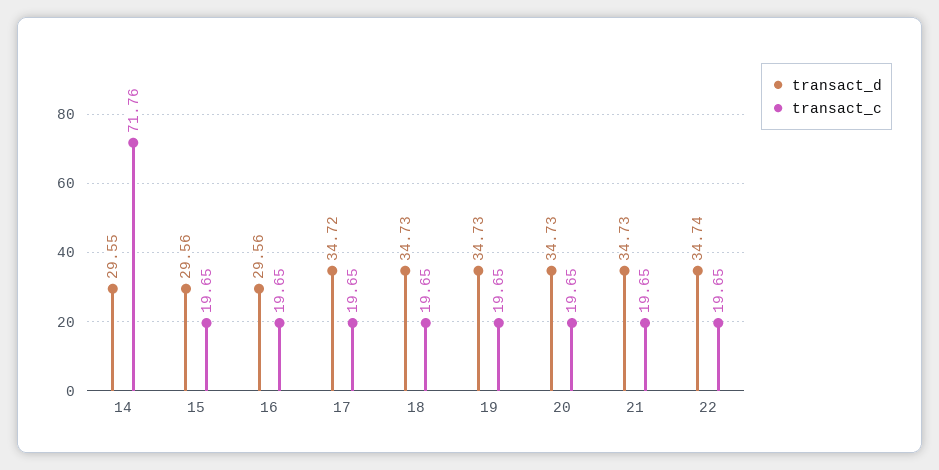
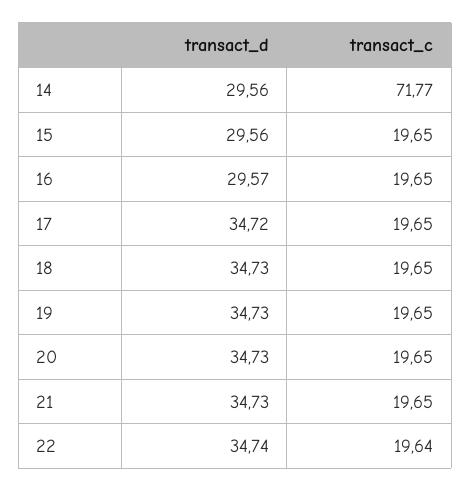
  {
    "transact_d": {
-     "14": 29.55,
+     "14": 29.56,
      "15": 29.56,
-     "16": 29.56,
+     "16": 29.57,
      "17": 34.72,
      "18": 34.73,
      "19": 34.73,
      "20": 34.73,
      "21": 34.73,
      "22": 34.74
    },
    "transact_c": {
-     "14": 71.76,
+     "14": 71.77,
      "15": 19.65,
      "16": 19.65,
      "17": 19.65,
      "18": 19.65,
      "19": 19.65,
      "20": 19.65,
      "21": 19.65,
-     "22": 19.65
+     "22": 19.64
    }
  }

